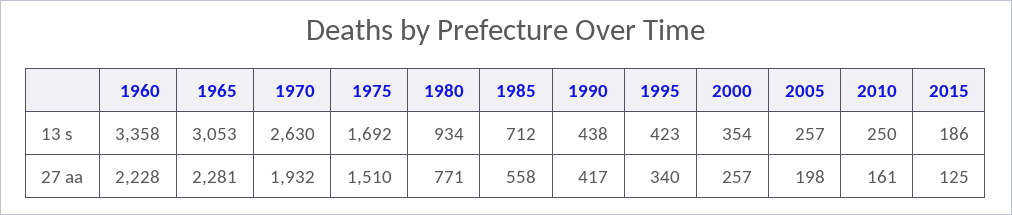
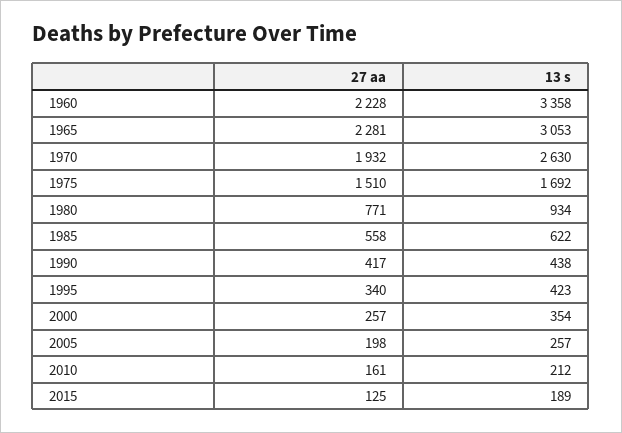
  {
    "1960": {
      "13 s": 3358,
      "27 aa": 2228
    },
    "1965": {
      "13 s": 3053,
      "27 aa": 2281
    },
    "1970": {
      "13 s": 2630,
      "27 aa": 1932
    },
    "1975": {
      "13 s": 1692,
      "27 aa": 1510
    },
    "1980": {
      "13 s": 934,
      "27 aa": 771
    },
    "1985": {
-     "13 s": 712,
+     "13 s": 622,
      "27 aa": 558
    },
    "1990": {
      "13 s": 438,
      "27 aa": 417
    },
    "1995": {
      "13 s": 423,
      "27 aa": 340
    },
    "2000": {
      "13 s": 354,
      "27 aa": 257
    },
    "2005": {
      "13 s": 257,
      "27 aa": 198
    },
    "2010": {
-     "13 s": 250,
+     "13 s": 212,
      "27 aa": 161
    },
    "2015": {
-     "13 s": 186,
+     "13 s": 189,
      "27 aa": 125
    }
  }

